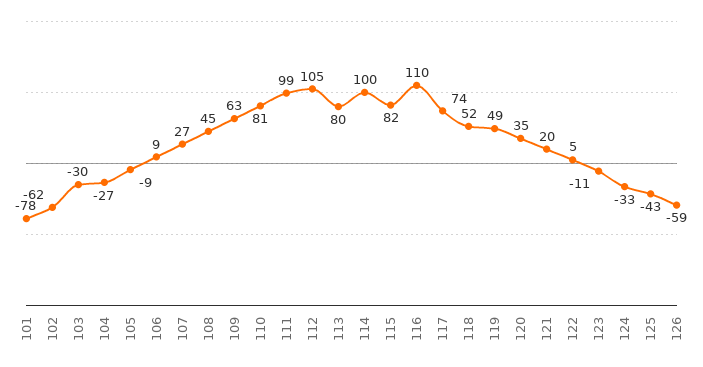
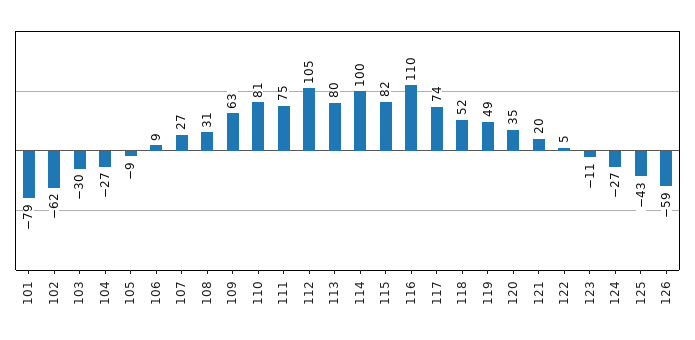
  {
-   "101": -78,
+   "101": -79,
    "102": -62,
    "103": -30,
    "104": -27,
    "105": -9,
    "106": 9,
    "107": 27,
-   "108": 45,
+   "108": 31,
    "109": 63,
    "110": 81,
-   "111": 99,
+   "111": 75,
    "112": 105,
    "113": 80,
    "114": 100,
    "115": 82,
    "116": 110,
    "117": 74,
    "118": 52,
    "119": 49,
    "120": 35,
    "121": 20,
    "122": 5,
    "123": -11,
-   "124": -33,
+   "124": -27,
    "125": -43,
    "126": -59
  }

